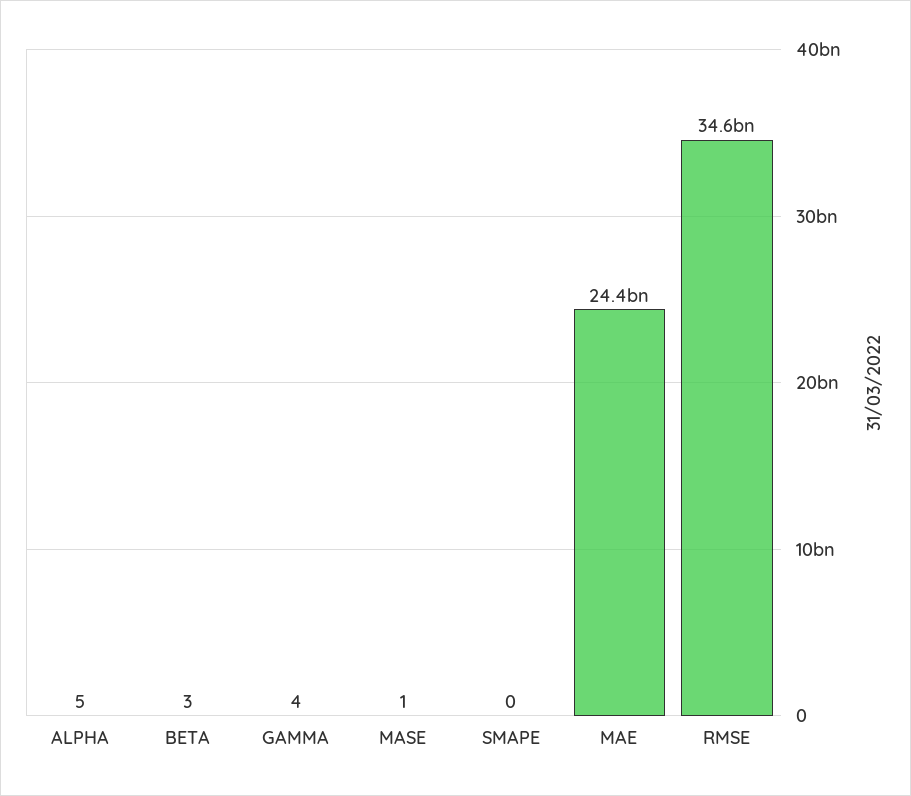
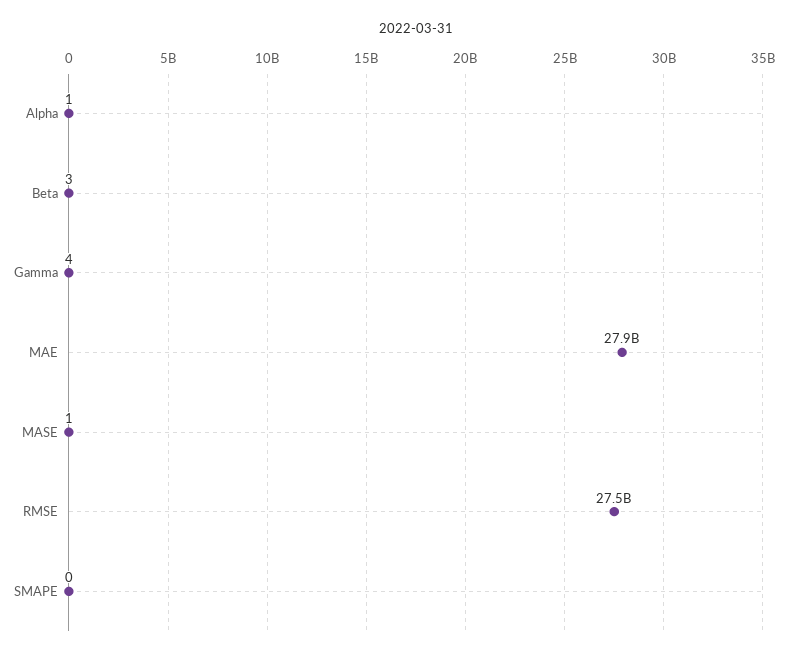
  {
-   "ALPHA": 5,
+   "ALPHA": 1,
    "BETA": 3,
    "GAMMA": 4,
    "MASE": 1,
    "SMAPE": 0,
-   "MAE": 24400000000,
+   "MAE": 27900000000,
-   "RMSE": 34600000000
+   "RMSE": 27500000000
  }

